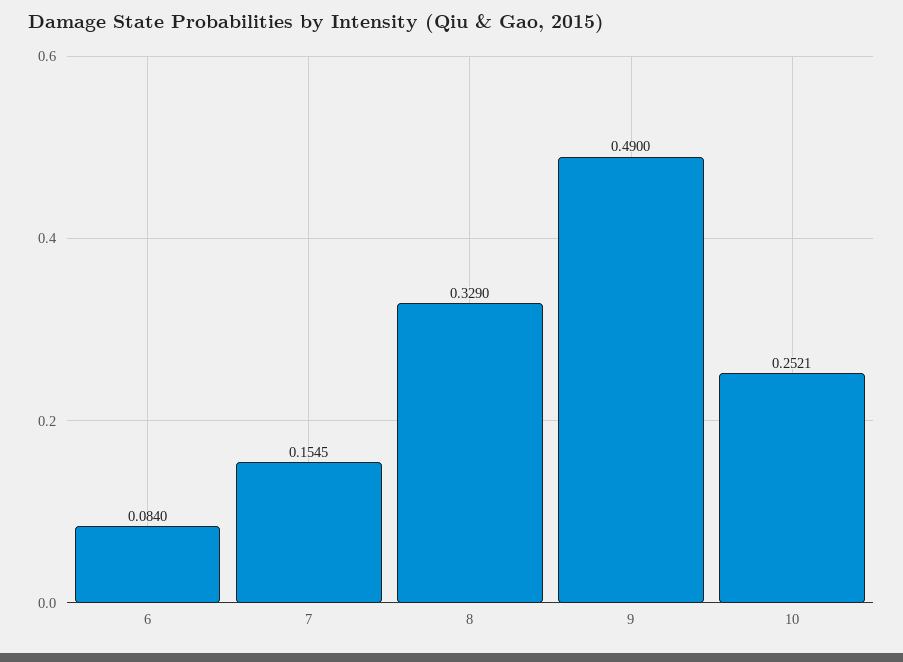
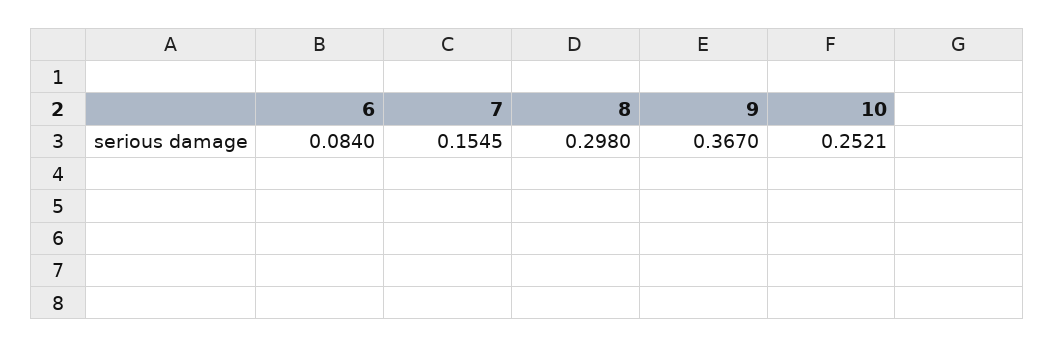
  {
    "6": 0.084,
    "7": 0.1545,
-   "8": 0.329,
+   "8": 0.298,
-   "9": 0.49,
+   "9": 0.367,
    "10": 0.2521
  }

